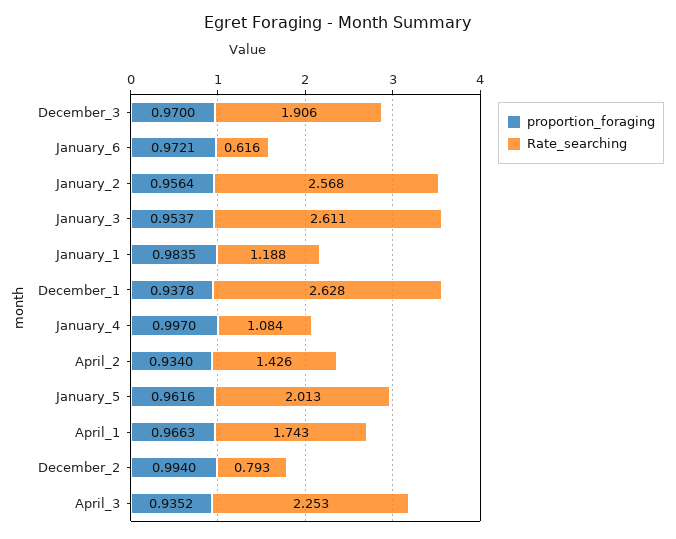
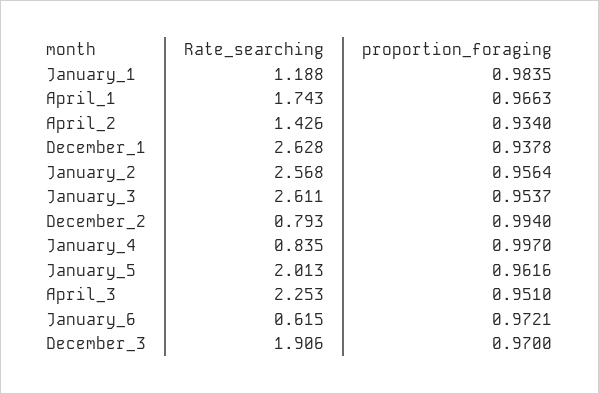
  {
    "proportion_foraging": {
      "December_3": 0.97,
      "January_6": 0.9721,
      "January_2": 0.9564,
      "January_3": 0.9537,
      "January_1": 0.9835,
      "December_1": 0.9378,
      "January_4": 0.997,
      "April_2": 0.934,
      "January_5": 0.9616,
      "April_1": 0.9663,
      "December_2": 0.994,
-     "April_3": 0.9352
+     "April_3": 0.951
    },
    "Rate_searching": {
      "December_3": 1.906,
-     "January_6": 0.616,
+     "January_6": 0.615,
      "January_2": 2.568,
      "January_3": 2.611,
      "January_1": 1.188,
      "December_1": 2.628,
-     "January_4": 1.084,
+     "January_4": 0.835,
      "April_2": 1.426,
      "January_5": 2.013,
      "April_1": 1.743,
      "December_2": 0.793,
      "April_3": 2.253
    }
  }

